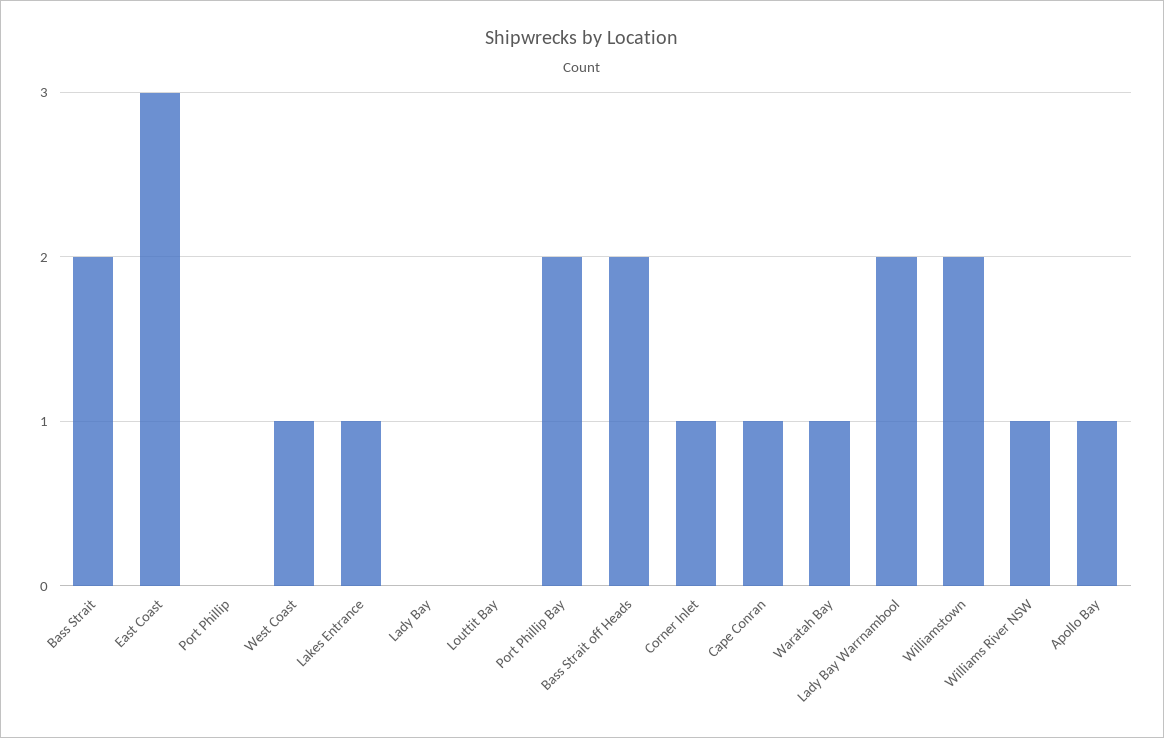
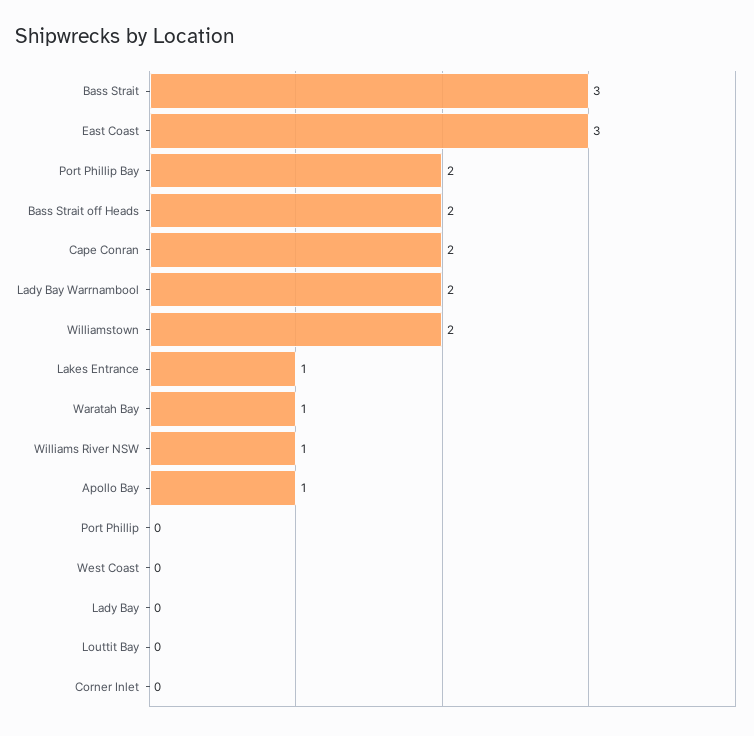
  {
-   "Bass Strait": 2,
+   "Bass Strait": 3,
    "East Coast": 3,
    "Port Phillip": 0,
-   "West Coast": 1,
+   "West Coast": 0,
    "Lakes Entrance": 1,
    "Lady Bay": 0,
    "Louttit Bay": 0,
    "Port Phillip Bay": 2,
    "Bass Strait off Heads": 2,
-   "Corner Inlet": 1,
+   "Corner Inlet": 0,
-   "Cape Conran": 1,
+   "Cape Conran": 2,
    "Waratah Bay": 1,
    "Lady Bay Warrnambool": 2,
    "Williamstown": 2,
    "Williams River NSW": 1,
    "Apollo Bay": 1
  }

